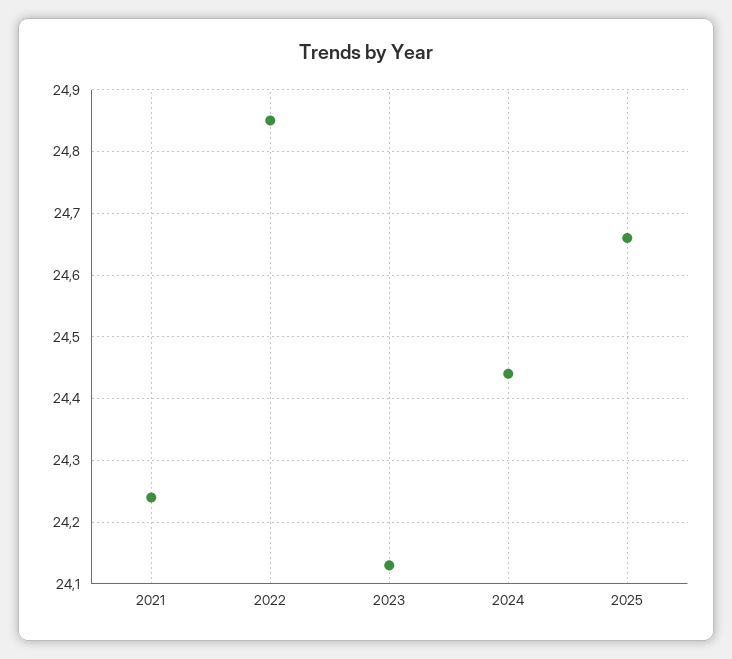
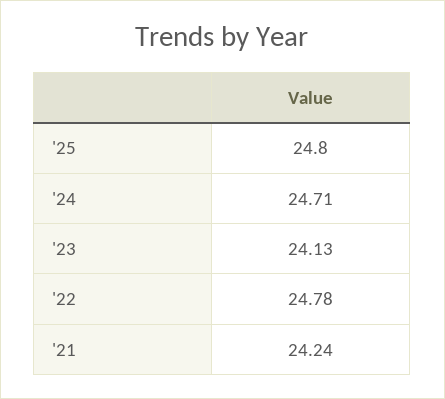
  {
    "2021": 24.24,
-   "2022": 24.85,
+   "2022": 24.78,
    "2023": 24.13,
-   "2024": 24.44,
+   "2024": 24.71,
-   "2025": 24.66
+   "2025": 24.8
  }

